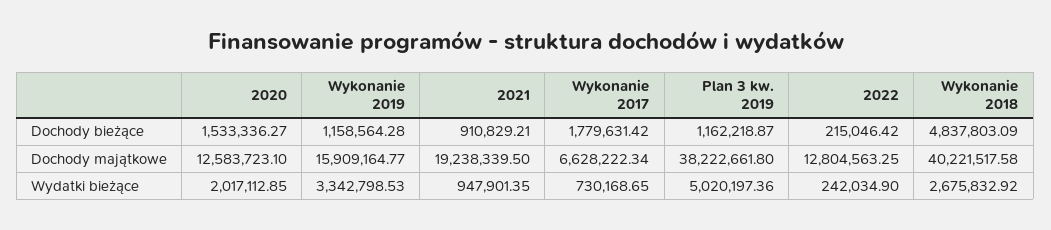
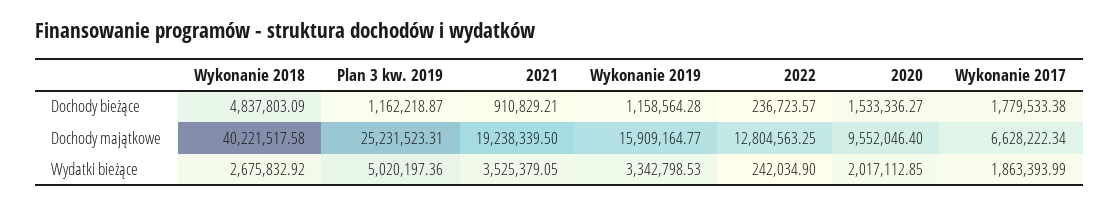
  {
    "2020": {
      "Dochody bieżące": 1533336.27,
-     "Dochody majątkowe": 12583723.1,
+     "Dochody majątkowe": 9552046.4,
      "Wydatki bieżące": 2017112.85
    },
    "Wykonanie 2019": {
      "Dochody bieżące": 1158564.28,
      "Dochody majątkowe": 15909164.77,
      "Wydatki bieżące": 3342798.53
    },
    "2021": {
      "Dochody bieżące": 910829.21,
      "Dochody majątkowe": 19238339.5,
-     "Wydatki bieżące": 947901.35
+     "Wydatki bieżące": 3525379.05
    },
    "Wykonanie 2017": {
-     "Dochody bieżące": 1779631.42,
+     "Dochody bieżące": 1779533.38,
      "Dochody majątkowe": 6628222.34,
-     "Wydatki bieżące": 730168.65
+     "Wydatki bieżące": 1863393.99
    },
    "Plan 3 kw. 2019": {
      "Dochody bieżące": 1162218.87,
-     "Dochody majątkowe": 38222661.8,
+     "Dochody majątkowe": 25231523.31,
      "Wydatki bieżące": 5020197.36
    },
    "2022": {
-     "Dochody bieżące": 215046.42,
+     "Dochody bieżące": 236723.57,
      "Dochody majątkowe": 12804563.25,
      "Wydatki bieżące": 242034.9
    },
    "Wykonanie 2018": {
      "Dochody bieżące": 4837803.09,
      "Dochody majątkowe": 40221517.58,
      "Wydatki bieżące": 2675832.92
    }
  }

